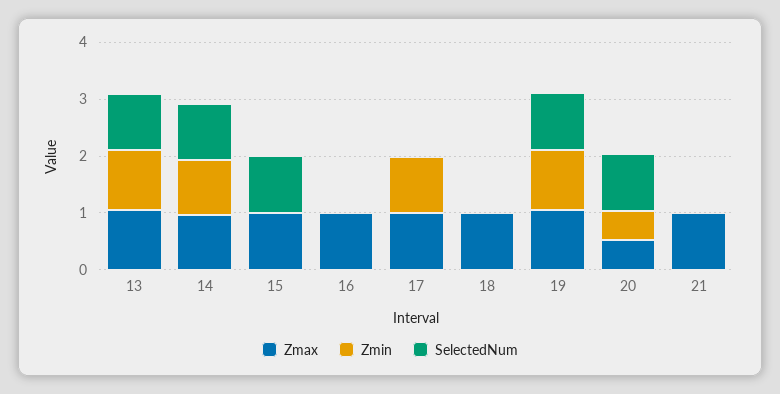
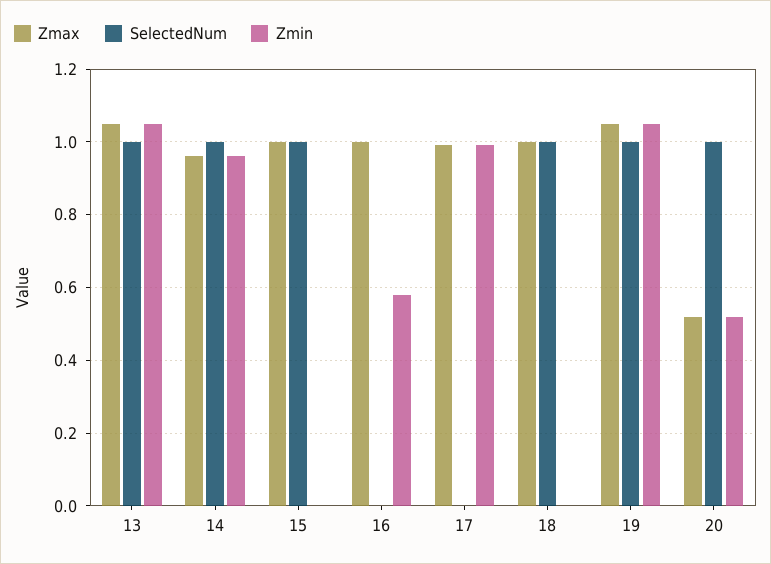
  {
    "Zmax": {
      "13": 1.04,
      "14": 0.96,
      "15": 1,
      "16": 1,
      "17": 1,
      "18": 1,
      "19": 1.06,
-     "20": 0.52,
+     "20": 0.52
-     "21": 1
    },
    "Zmin": {
      "13": 1.04,
      "14": 0.96,
      "15": 0,
-     "16": 0,
+     "16": 0.58,
      "17": 1,
      "18": 0,
      "19": 1.06,
-     "20": 0.52,
+     "20": 0.52
-     "21": 0
    },
    "SelectedNum": {
      "13": 1,
      "14": 1,
      "15": 1,
      "16": 0,
      "17": 0,
-     "18": 0,
+     "18": 1,
      "19": 1,
-     "20": 1,
+     "20": 1
-     "21": 0
    }
  }

